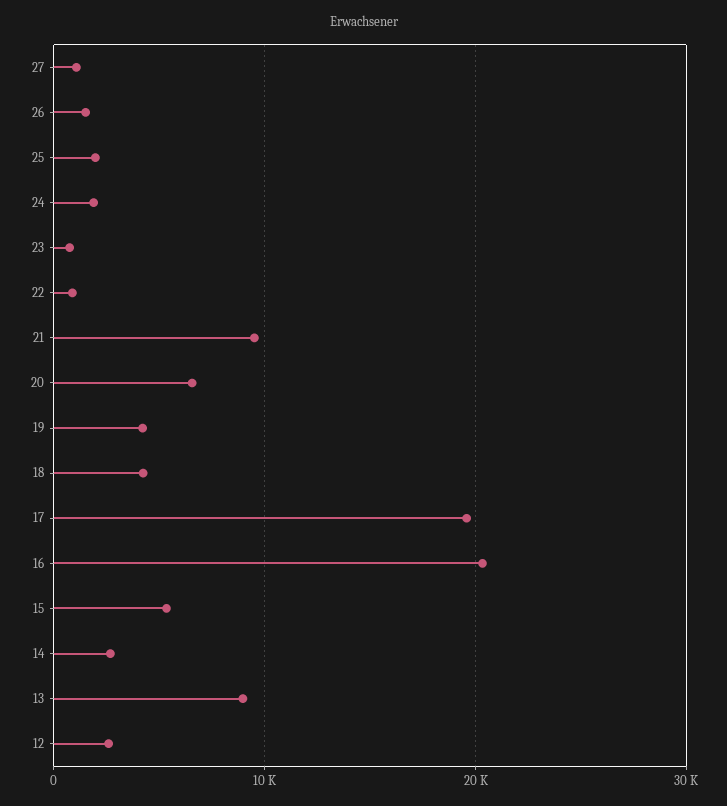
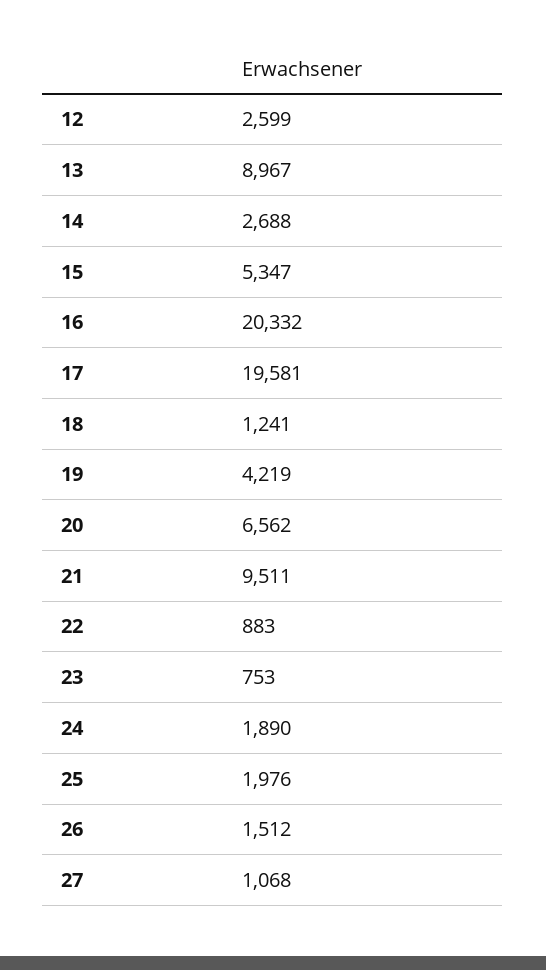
  {
    "27": 1068,
    "26": 1512,
    "25": 1976,
    "24": 1890,
    "23": 753,
    "22": 883,
    "21": 9511,
    "20": 6562,
    "19": 4219,
-   "18": 4000,
+   "18": 1241,
    "17": 19581,
    "16": 20332,
    "15": 5347,
    "14": 2688,
    "13": 8967,
    "12": 2599
  }

